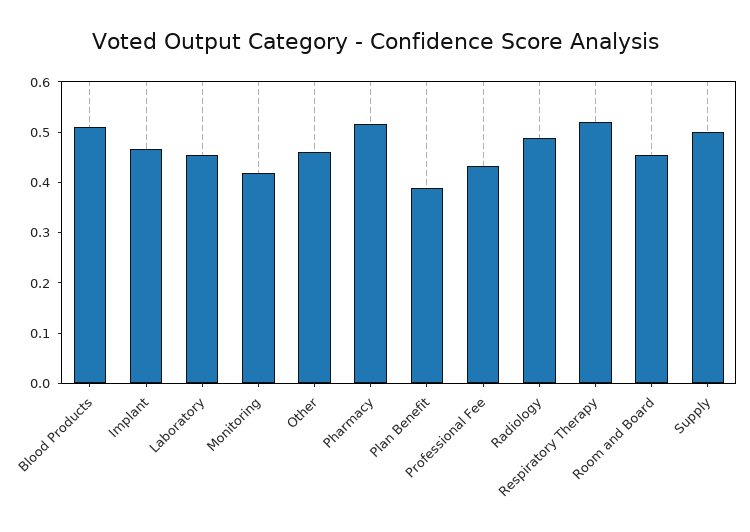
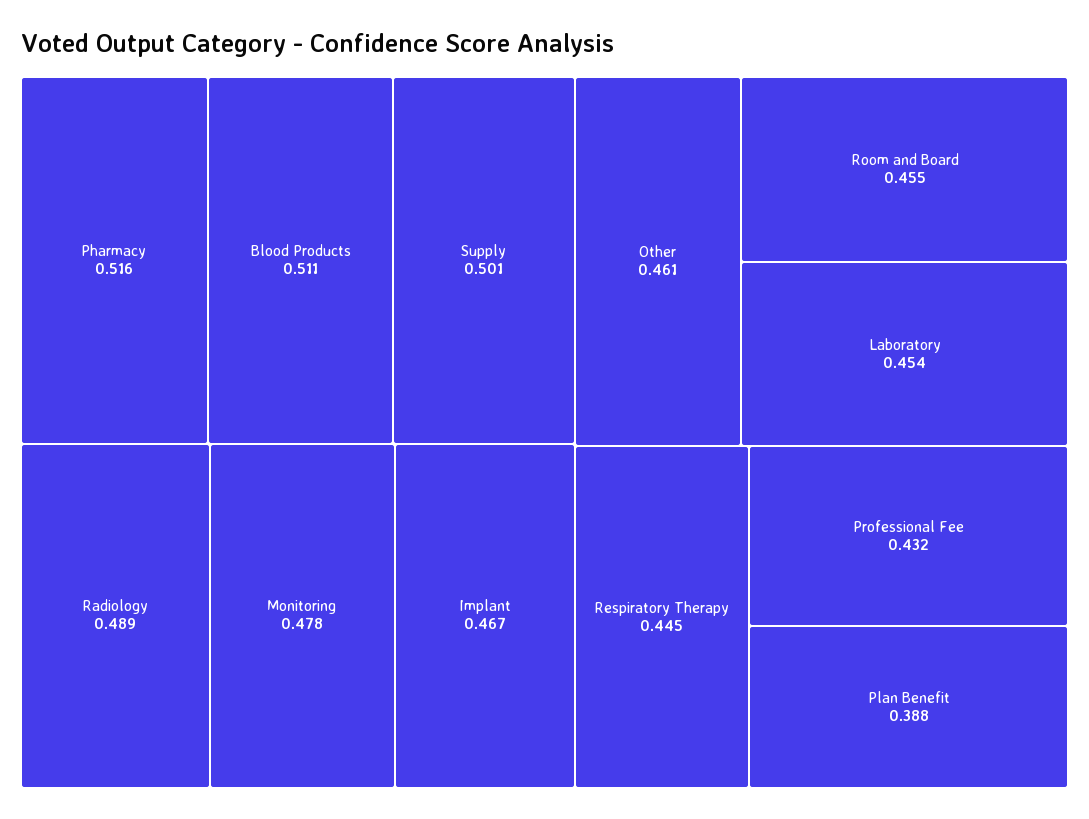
  {
    "Blood Products": 0.511,
    "Implant": 0.467,
    "Laboratory": 0.454,
-   "Monitoring": 0.42,
+   "Monitoring": 0.478,
    "Other": 0.461,
    "Pharmacy": 0.516,
    "Plan Benefit": 0.388,
    "Professional Fee": 0.432,
    "Radiology": 0.489,
-   "Respiratory Therapy": 0.52,
+   "Respiratory Therapy": 0.445,
    "Room and Board": 0.455,
    "Supply": 0.501
  }

